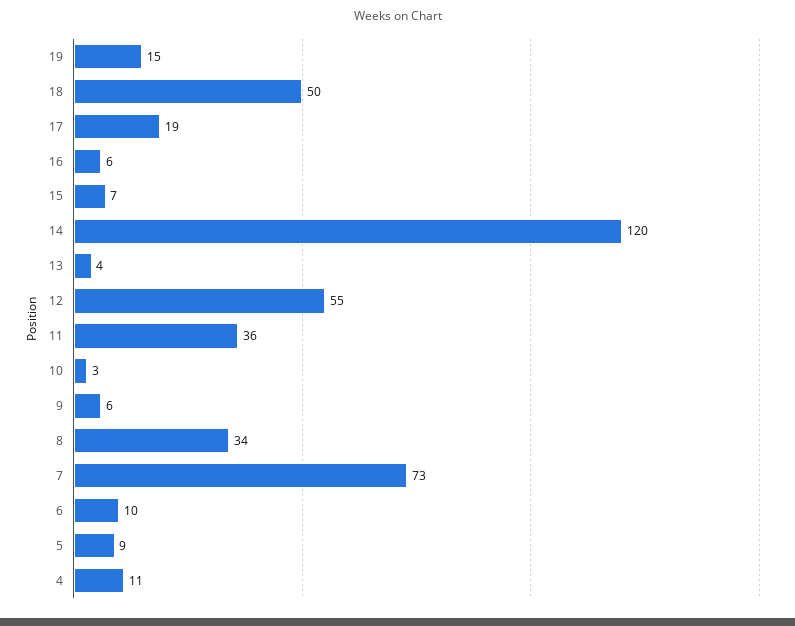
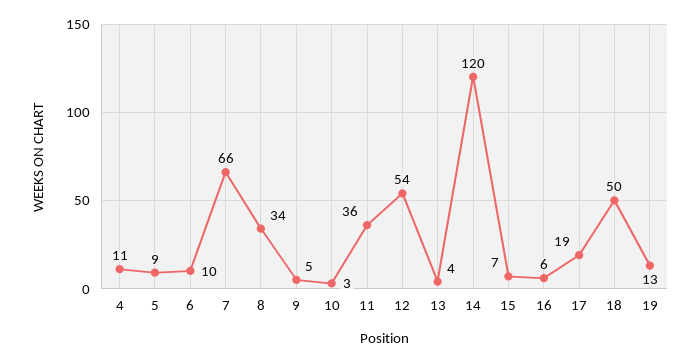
  {
-   "19": 15,
+   "19": 13,
    "18": 50,
    "17": 19,
    "16": 6,
    "15": 7,
    "14": 120,
    "13": 4,
-   "12": 55,
+   "12": 54,
    "11": 36,
    "10": 3,
-   "9": 6,
+   "9": 5,
    "8": 34,
-   "7": 73,
+   "7": 66,
    "6": 10,
    "5": 9,
    "4": 11
  }

